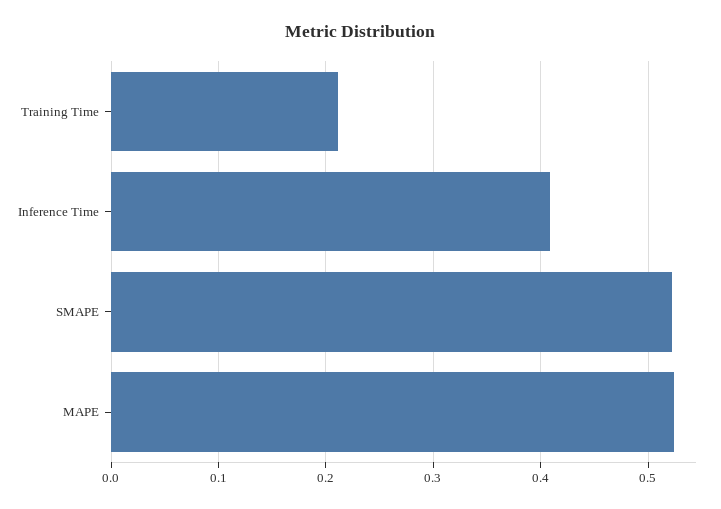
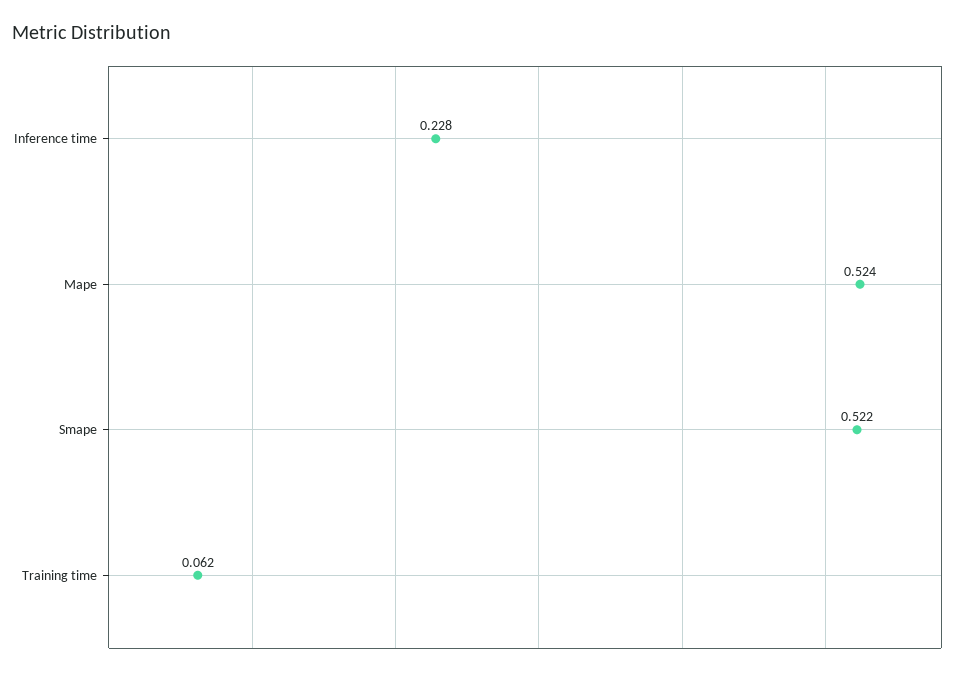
  {
-   "Training Time": 0.21,
+   "Training Time": 0.062,
-   "Inference Time": 0.41,
+   "Inference Time": 0.228,
    "SMAPE": 0.522,
    "MAPE": 0.524
  }

